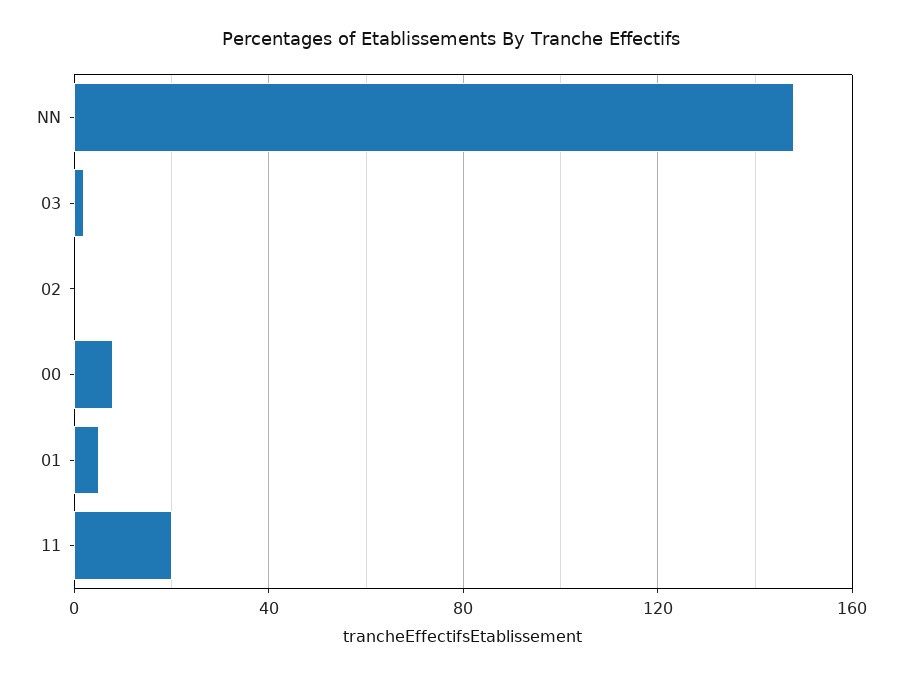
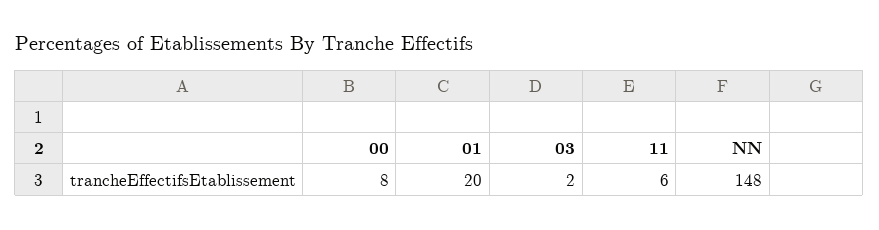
  {
    "NN": 148,
    "03": 2,
-   "02": 0,
    "00": 8,
-   "01": 5,
+   "01": 20,
-   "11": 20
+   "11": 6
  }

